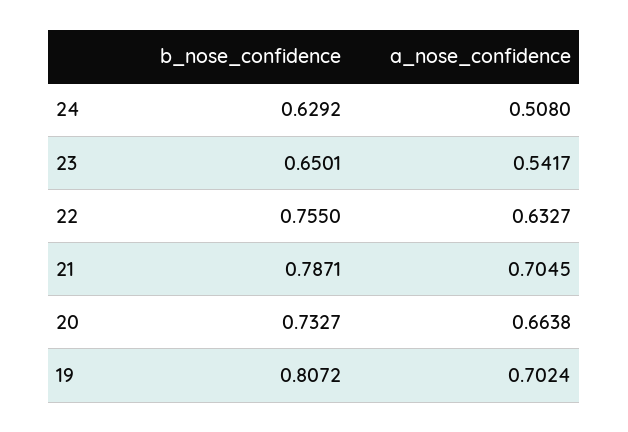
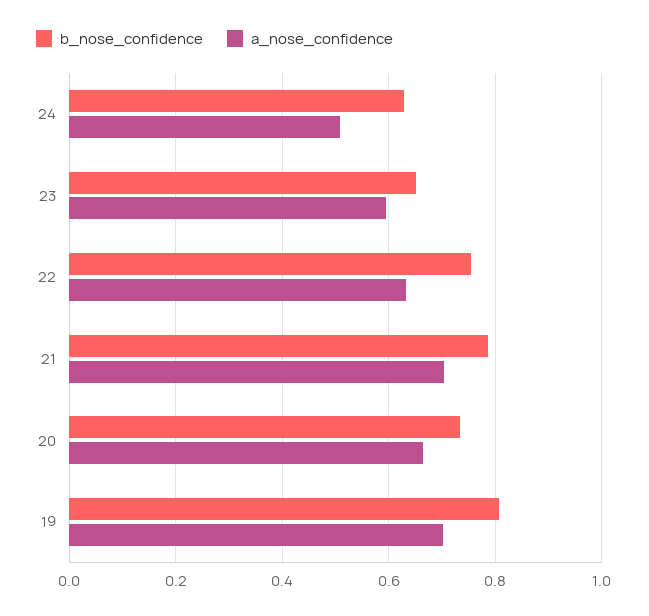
  {
    "b_nose_confidence": {
      "24": 0.6292,
      "23": 0.6501,
      "22": 0.755,
      "21": 0.7871,
      "20": 0.7327,
      "19": 0.8072
    },
    "a_nose_confidence": {
      "24": 0.508,
-     "23": 0.5417,
+     "23": 0.6,
      "22": 0.6327,
      "21": 0.7045,
      "20": 0.6638,
      "19": 0.7024
    }
  }

